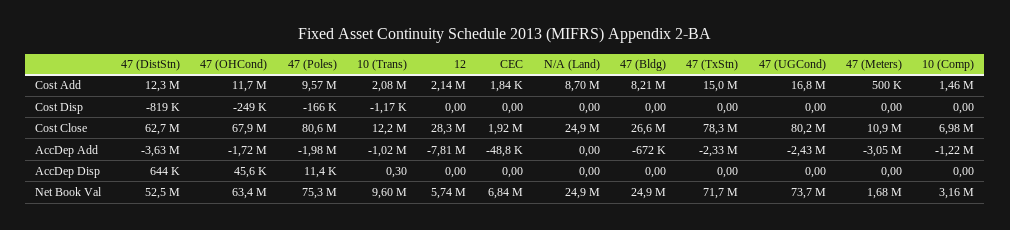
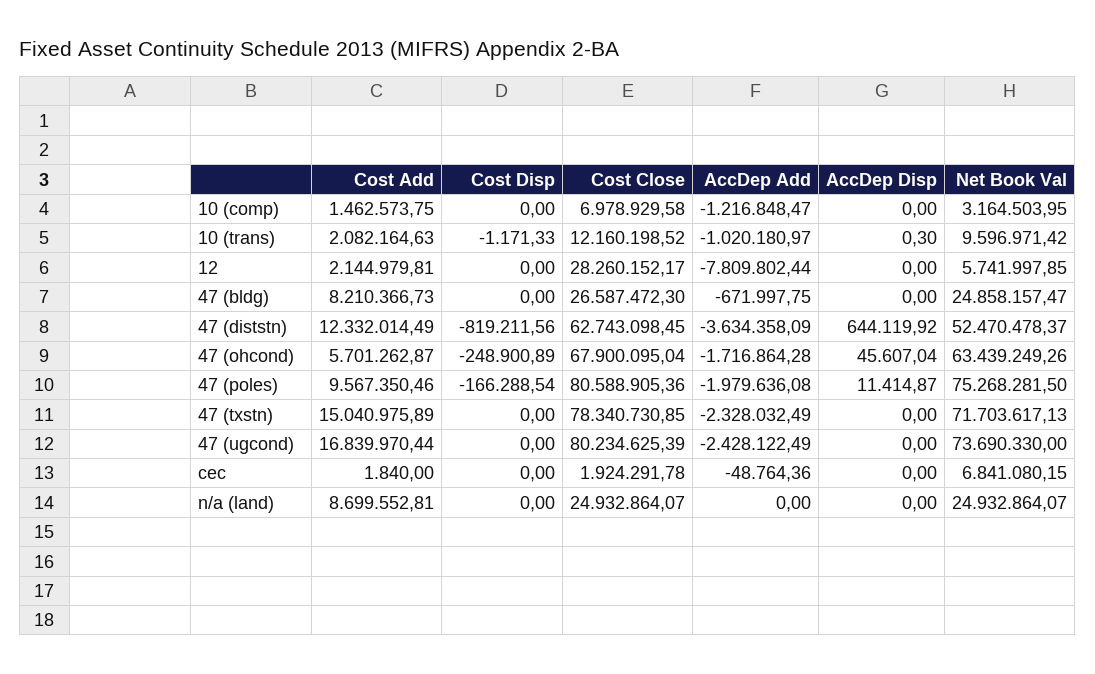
  {
    "47 (DistStn)": {
      "Cost Add": 12332014.49,
      "Cost Disp": -819211.56,
      "Cost Close": 62743098.45,
      "AccDep Add": -3634358.09,
      "AccDep Disp": 644119.92,
      "Net Book Val": 52470478.37
    },
    "47 (OHCond)": {
-     "Cost Add": 11700000,
+     "Cost Add": 5701262.87,
      "Cost Disp": -248900.89,
      "Cost Close": 67900095.04,
      "AccDep Add": -1716864.28,
      "AccDep Disp": 45607.04,
      "Net Book Val": 63439249.26
    },
    "47 (Poles)": {
      "Cost Add": 9567350.46,
      "Cost Disp": -166288.54,
      "Cost Close": 80588905.36,
      "AccDep Add": -1979636.08,
      "AccDep Disp": 11414.87,
      "Net Book Val": 75268281.5
    },
    "10 (Trans)": {
      "Cost Add": 2082164.63,
      "Cost Disp": -1171.33,
      "Cost Close": 12160198.52,
      "AccDep Add": -1020180.97,
      "AccDep Disp": 0.3,
      "Net Book Val": 9596971.42
    },
    "12": {
      "Cost Add": 2144979.81,
      "Cost Disp": 0,
      "Cost Close": 28260152.17,
      "AccDep Add": -7809802.44,
      "AccDep Disp": 0,
      "Net Book Val": 5741997.85
    },
    "CEC": {
      "Cost Add": 1840,
      "Cost Disp": 0,
      "Cost Close": 1924291.78,
      "AccDep Add": -48764.36,
      "AccDep Disp": 0,
      "Net Book Val": 6841080.15
    },
    "N/A (Land)": {
      "Cost Add": 8699552.81,
      "Cost Disp": 0,
      "Cost Close": 24932864.07,
      "AccDep Add": 0,
      "AccDep Disp": 0,
      "Net Book Val": 24932864.07
    },
    "47 (Bldg)": {
      "Cost Add": 8210366.73,
      "Cost Disp": 0,
      "Cost Close": 26587472.3,
      "AccDep Add": -671997.75,
      "AccDep Disp": 0,
      "Net Book Val": 24858157.47
    },
    "47 (TxStn)": {
      "Cost Add": 15040975.89,
      "Cost Disp": 0,
      "Cost Close": 78340730.85,
      "AccDep Add": -2328032.49,
      "AccDep Disp": 0,
      "Net Book Val": 71703617.13
    },
    "47 (UGCond)": {
      "Cost Add": 16839970.44,
      "Cost Disp": 0,
      "Cost Close": 80234625.39,
      "AccDep Add": -2428122.49,
      "AccDep Disp": 0,
      "Net Book Val": 73690330
    },
-   "47 (Meters)": {
-     "Cost Add": 500000,
-     "Cost Disp": 0,
-     "Cost Close": 10900000,
-     "AccDep Add": -3050000,
-     "AccDep Disp": 0,
-     "Net Book Val": 1680000
-   },
    "10 (Comp)": {
      "Cost Add": 1462573.75,
      "Cost Disp": 0,
      "Cost Close": 6978929.58,
      "AccDep Add": -1216848.47,
      "AccDep Disp": 0,
      "Net Book Val": 3164503.95
    }
  }

